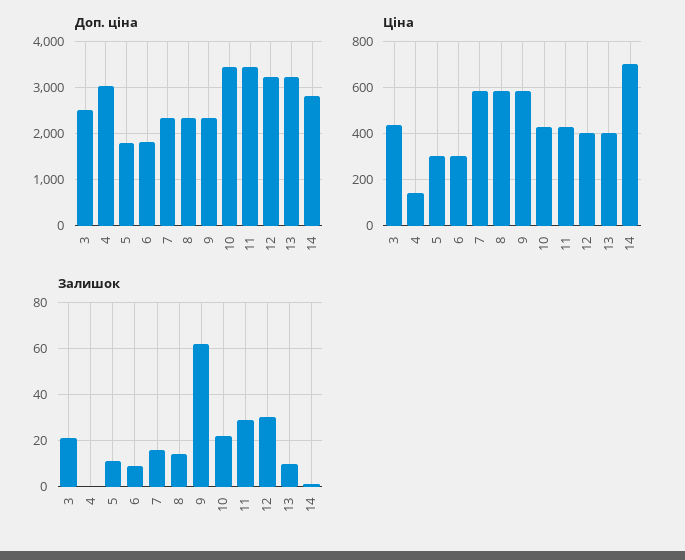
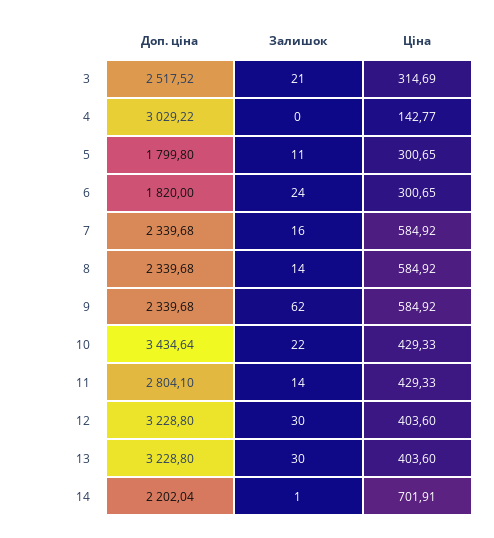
  {
    "Доп. ціна": {
      "3": 2517.52,
      "4": 3029.22,
      "5": 1799.8,
      "6": 1820,
      "7": 2339.68,
      "8": 2339.68,
      "9": 2339.68,
      "10": 3434.64,
-     "11": 3400,
+     "11": 2804.1,
      "12": 3228.8,
      "13": 3228.8,
-     "14": 2800
+     "14": 2202.04
    },
    "Ціна": {
-     "3": 450,
+     "3": 314.69,
      "4": 142.77,
      "5": 300.65,
      "6": 300.65,
      "7": 584.92,
      "8": 584.92,
      "9": 584.92,
      "10": 429.33,
      "11": 429.33,
      "12": 403.6,
      "13": 403.6,
      "14": 701.91
    },
    "Залишок": {
      "3": 21,
      "4": 0,
      "5": 11,
-     "6": 10,
+     "6": 24,
      "7": 16,
      "8": 14,
      "9": 62,
      "10": 22,
-     "11": 30,
+     "11": 14,
      "12": 30,
-     "13": 10,
+     "13": 30,
      "14": 1
    }
  }

